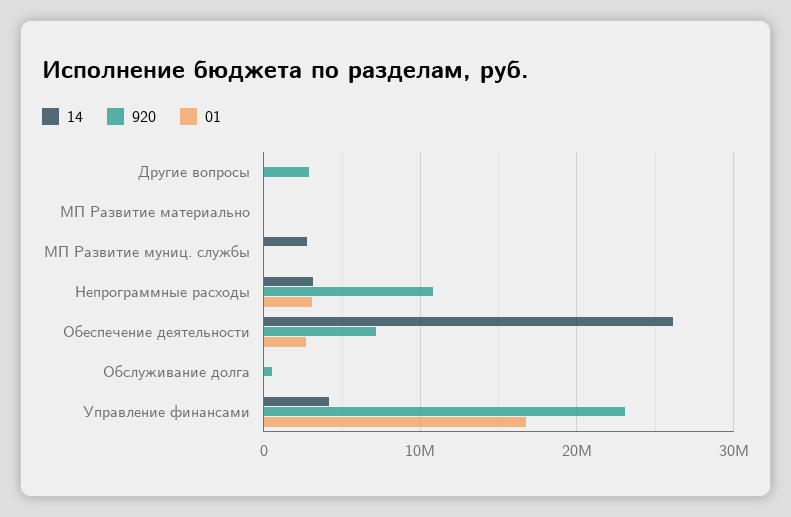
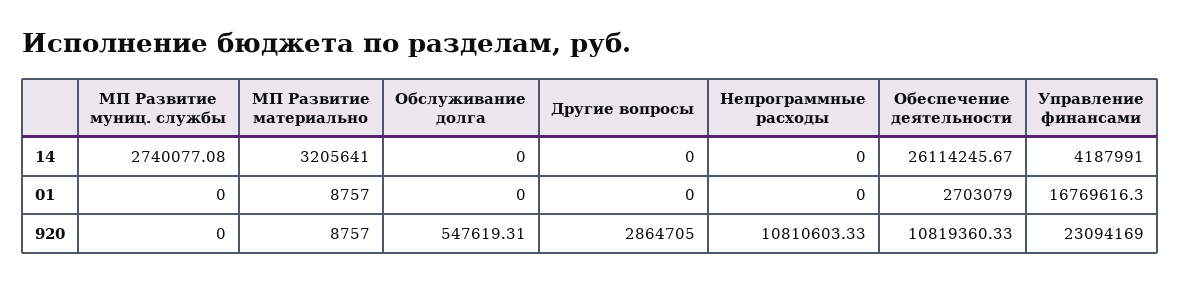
  {
    "14": {
      "Другие вопросы": 0,
-     "МП Развитие материально": 0,
+     "МП Развитие материально": 3205641,
      "МП Развитие муниц. службы": 2740077.08,
-     "Непрограммные расходы": 3000000,
+     "Непрограммные расходы": 0,
      "Обеспечение деятельности": 26114245.67,
      "Обслуживание долга": 0,
      "Управление финансами": 4187991
    },
    "920": {
      "Другие вопросы": 2864705,
      "МП Развитие материально": 8757,
      "МП Развитие муниц. службы": 0,
      "Непрограммные расходы": 10810603.33,
-     "Обеспечение деятельности": 7000000,
+     "Обеспечение деятельности": 10819360.33,
      "Обслуживание долга": 547619.31,
      "Управление финансами": 23094169
    },
    "01": {
      "Другие вопросы": 0,
      "МП Развитие материально": 8757,
      "МП Развитие муниц. службы": 0,
-     "Непрограммные расходы": 3000000,
+     "Непрограммные расходы": 0,
      "Обеспечение деятельности": 2703079,
      "Обслуживание долга": 0,
      "Управление финансами": 16769616.3
    }
  }

